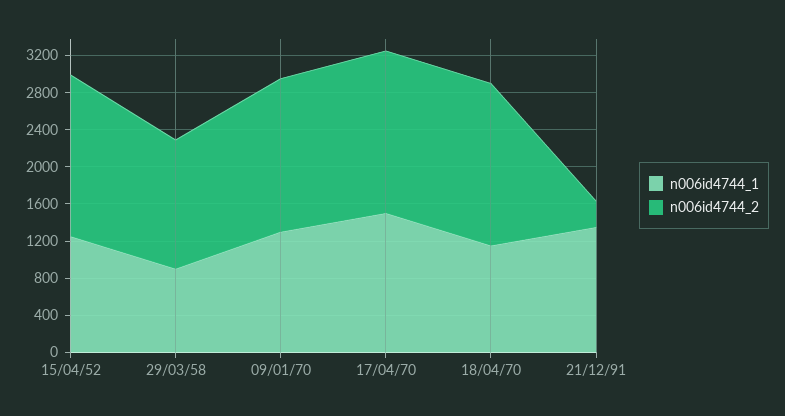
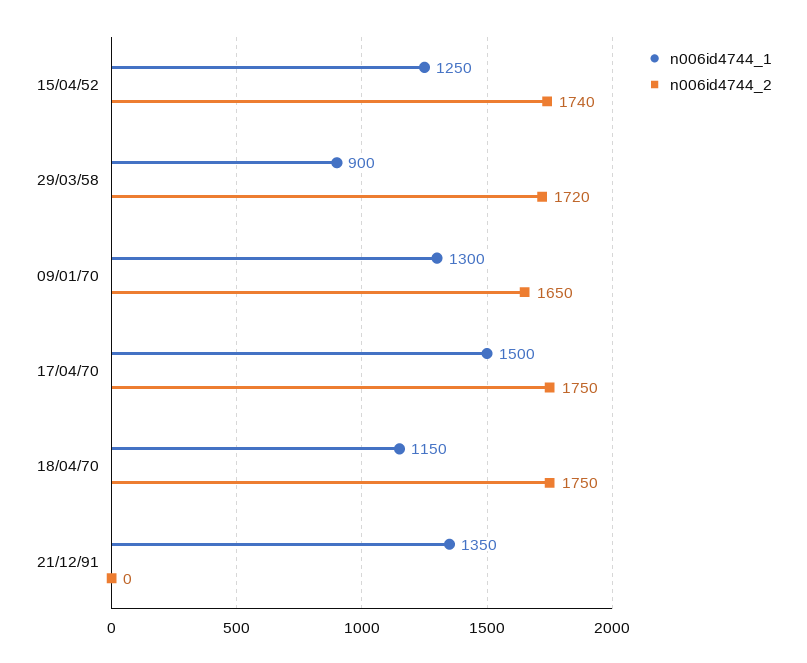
  {
    "n006id4744_1": {
      "15/04/52": 1250,
      "29/03/58": 900,
      "09/01/70": 1300,
      "17/04/70": 1500,
      "18/04/70": 1150,
      "21/12/91": 1350
    },
    "n006id4744_2": {
      "15/04/52": 1740,
-     "29/03/58": 1400,
+     "29/03/58": 1720,
      "09/01/70": 1650,
      "17/04/70": 1750,
      "18/04/70": 1750,
-     "21/12/91": 300
+     "21/12/91": 0
    }
  }

